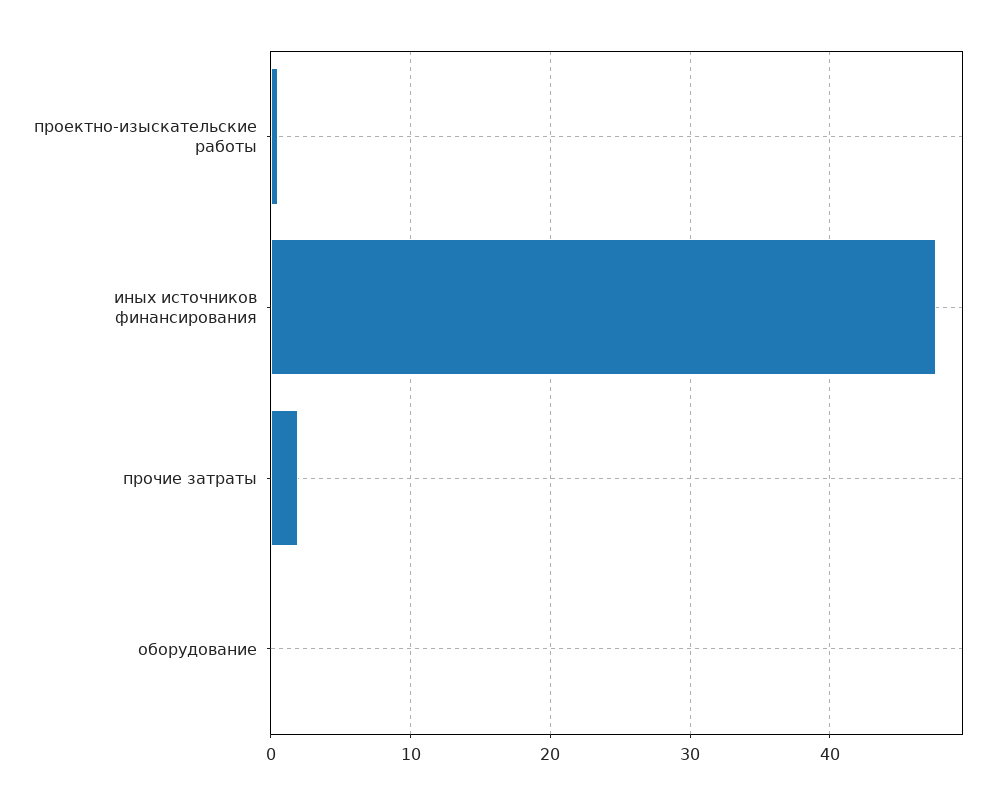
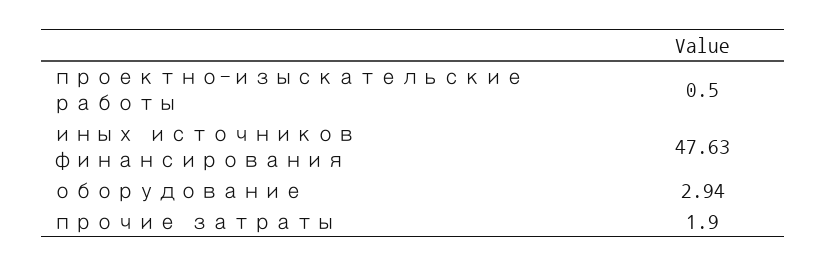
  {
    "проектно-изыскательские работы": 0.5,
    "иных источников финансирования": 47.63,
    "прочие затраты": 1.9,
-   "оборудование": 0
+   "оборудование": 2.94
  }

